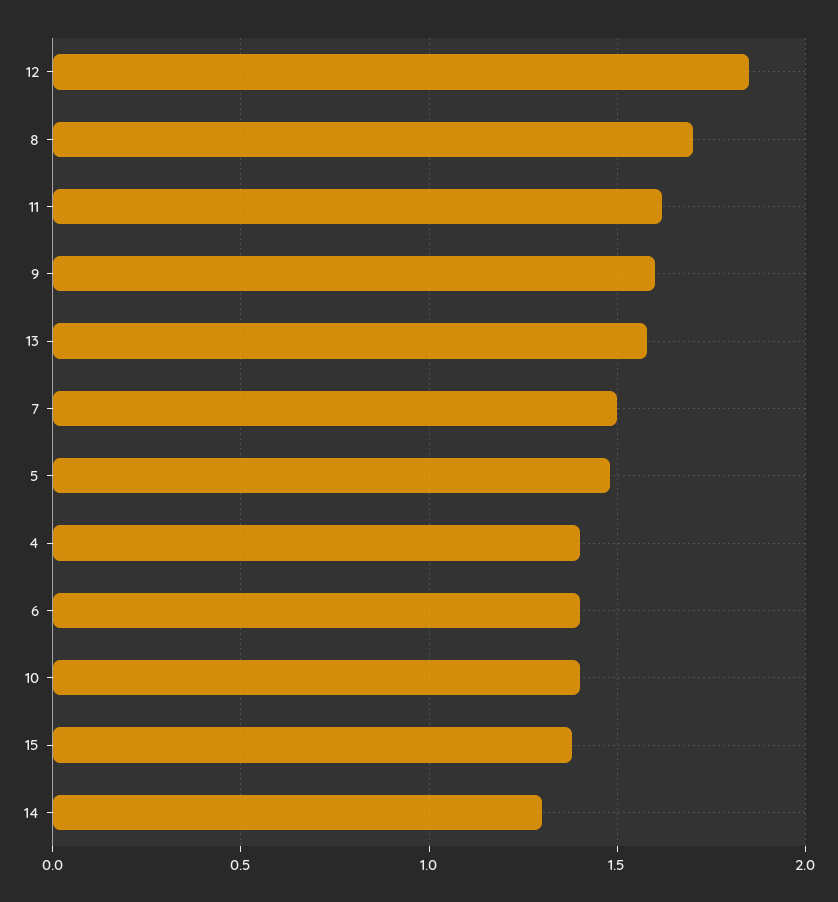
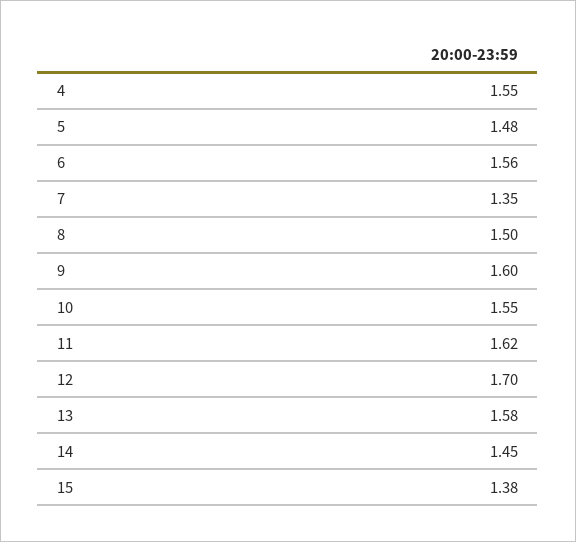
  {
-   "12": 1.85,
+   "12": 1.7,
-   "8": 1.7,
+   "8": 1.5,
    "11": 1.62,
    "9": 1.6,
    "13": 1.58,
-   "7": 1.5,
+   "7": 1.35,
    "5": 1.48,
-   "4": 1.4,
+   "4": 1.55,
-   "6": 1.4,
+   "6": 1.56,
-   "10": 1.4,
+   "10": 1.55,
    "15": 1.38,
-   "14": 1.3
+   "14": 1.45
  }

